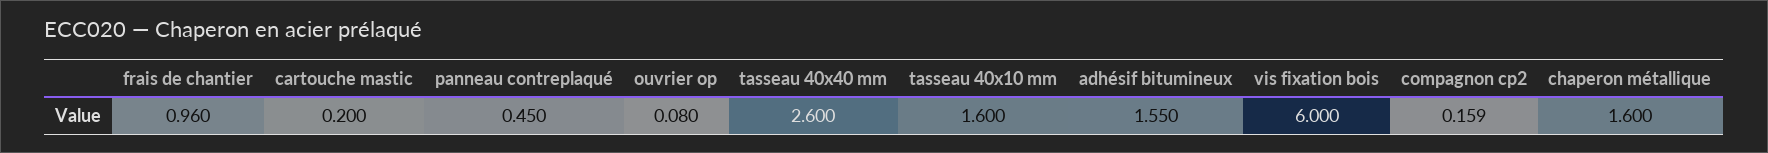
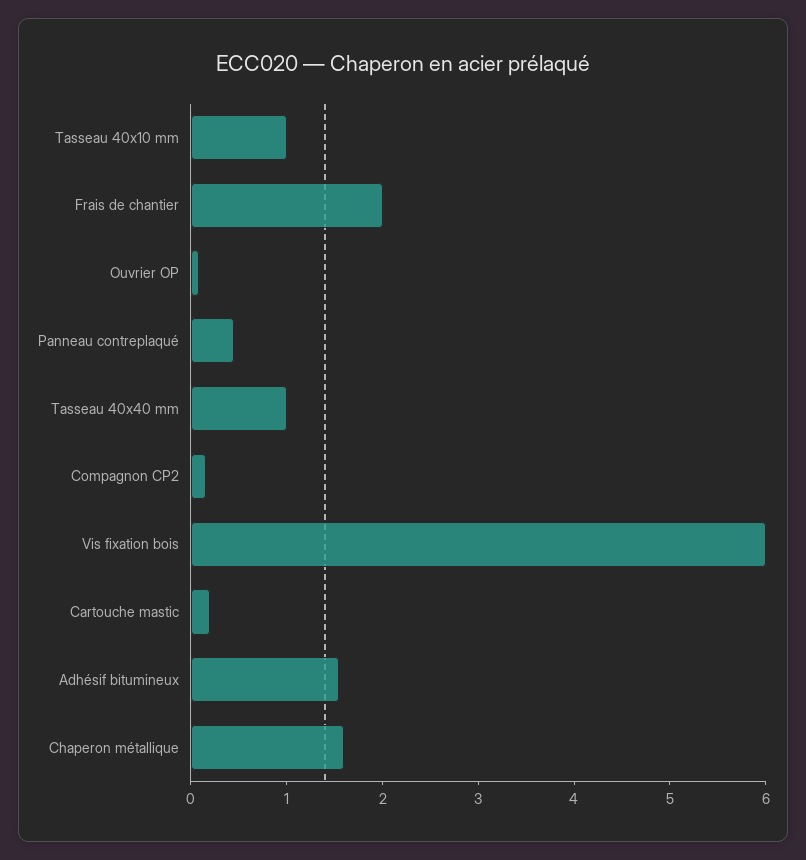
  {
-   "frais de chantier": 0.96,
+   "frais de chantier": 2,
    "cartouche mastic": 0.2,
    "panneau contreplaqué": 0.45,
    "ouvrier op": 0.08,
-   "tasseau 40x40 mm": 2.6,
+   "tasseau 40x40 mm": 1,
-   "tasseau 40x10 mm": 1.6,
+   "tasseau 40x10 mm": 1,
    "adhésif bitumineux": 1.55,
    "vis fixation bois": 6,
    "compagnon cp2": 0.159,
    "chaperon métallique": 1.6
  }

